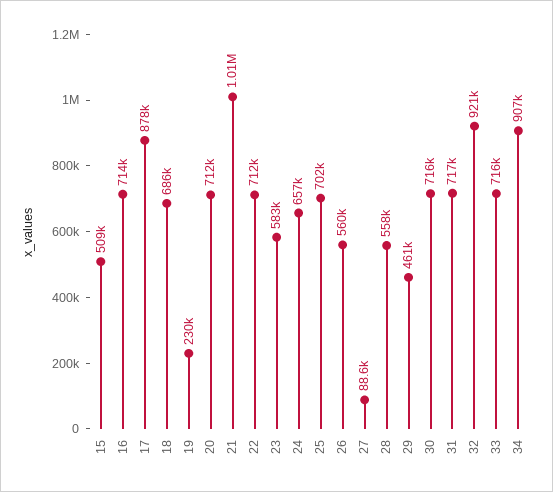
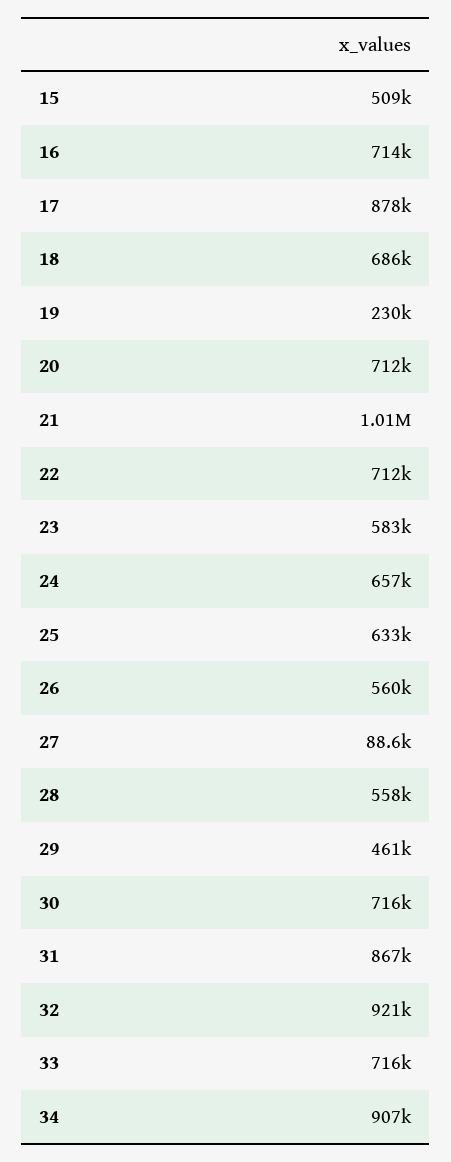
  {
    "15": 509000,
    "16": 714000,
    "17": 878000,
    "18": 686000,
    "19": 230000,
    "20": 712000,
    "21": 1010000,
    "22": 712000,
    "23": 583000,
    "24": 657000,
-   "25": 702000,
+   "25": 633000,
    "26": 560000,
    "27": 88600,
    "28": 558000,
    "29": 461000,
    "30": 716000,
-   "31": 717000,
+   "31": 867000,
    "32": 921000,
    "33": 716000,
    "34": 907000
  }

